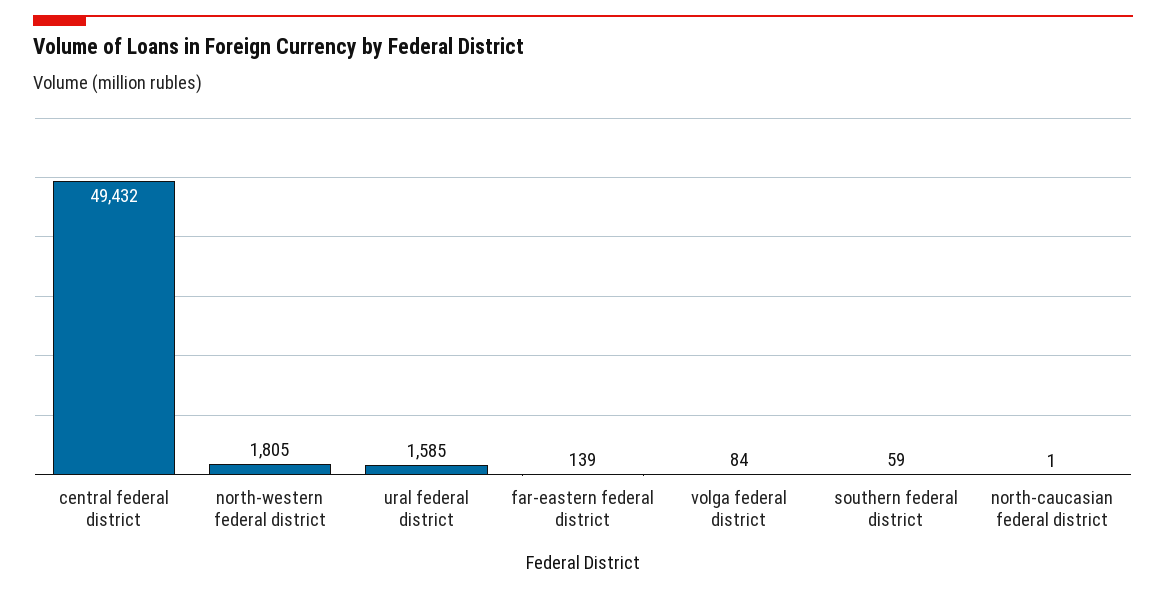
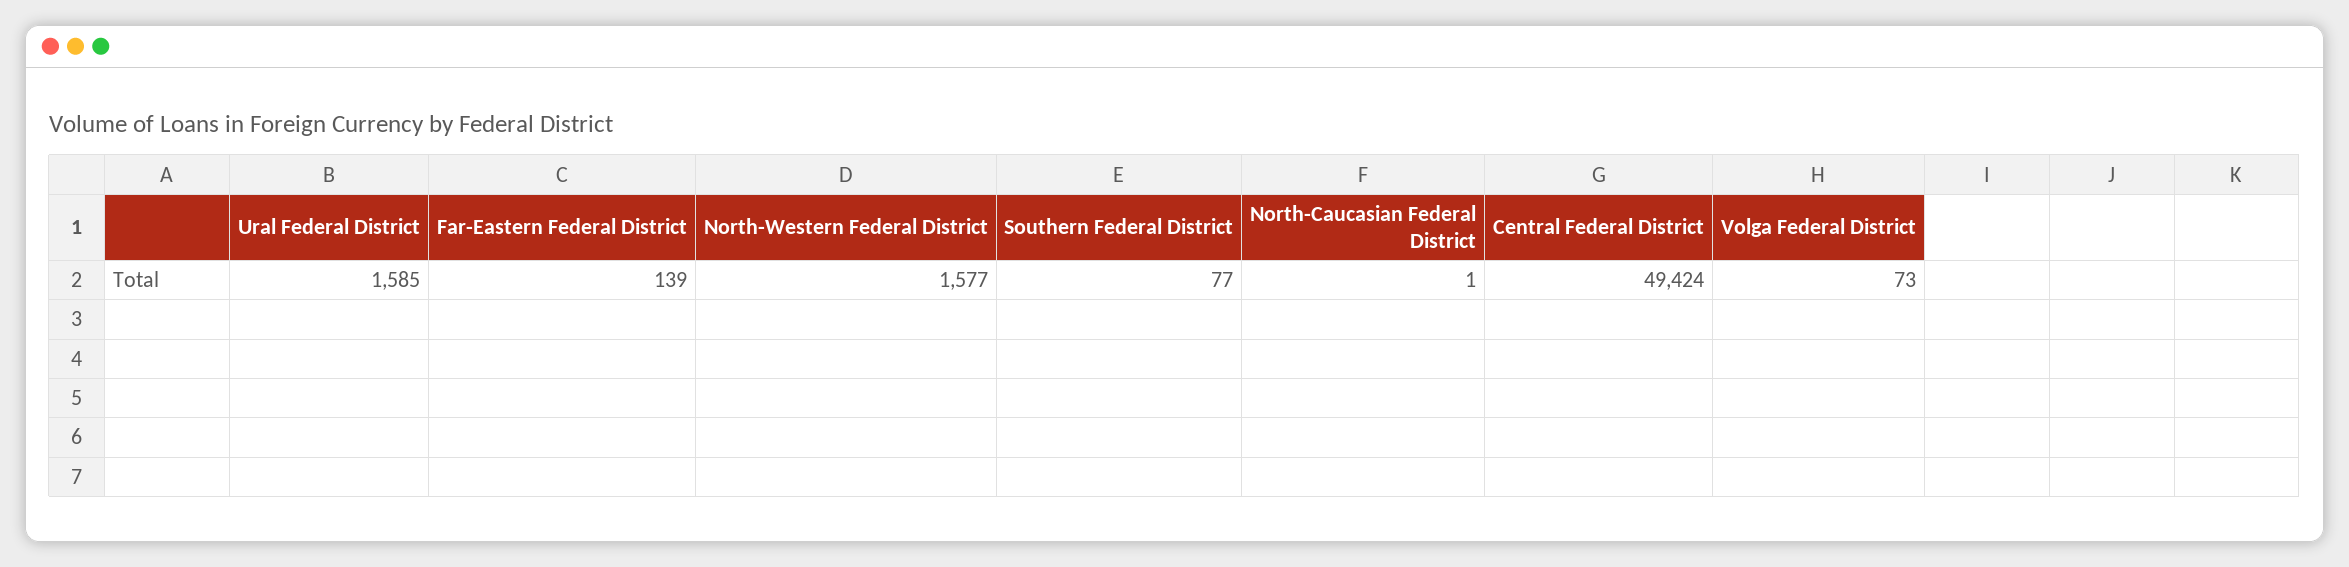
  {
-   "central federal district": 49432,
+   "central federal district": 49424,
-   "north-western federal district": 1805,
+   "north-western federal district": 1577,
    "ural federal district": 1585,
    "far-eastern federal district": 139,
-   "volga federal district": 84,
+   "volga federal district": 73,
-   "southern federal district": 59,
+   "southern federal district": 77,
    "north-caucasian federal district": 1
  }

